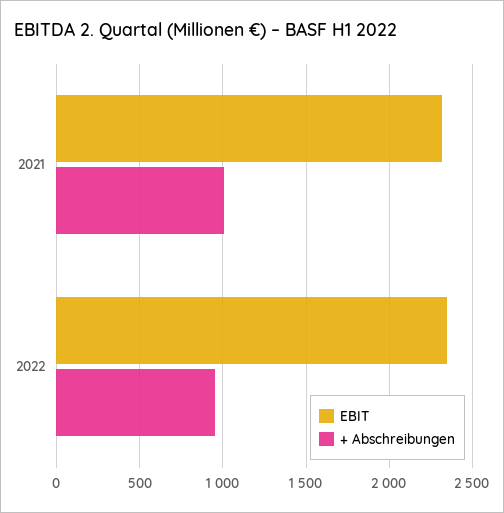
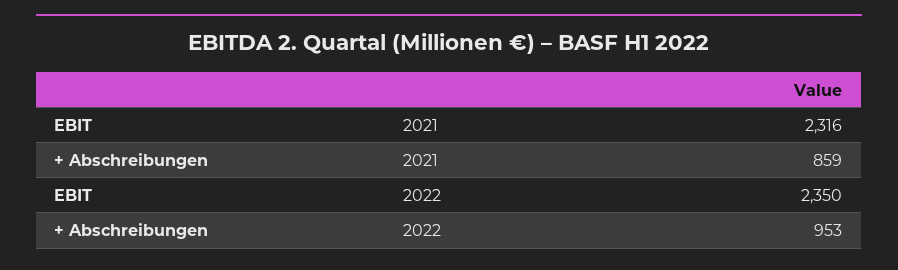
  {
    "EBIT": {
      "2021": 2316,
      "2022": 2350
    },
    "+ Abschreibungen": {
-     "2021": 1000,
+     "2021": 859,
      "2022": 953
    }
  }

